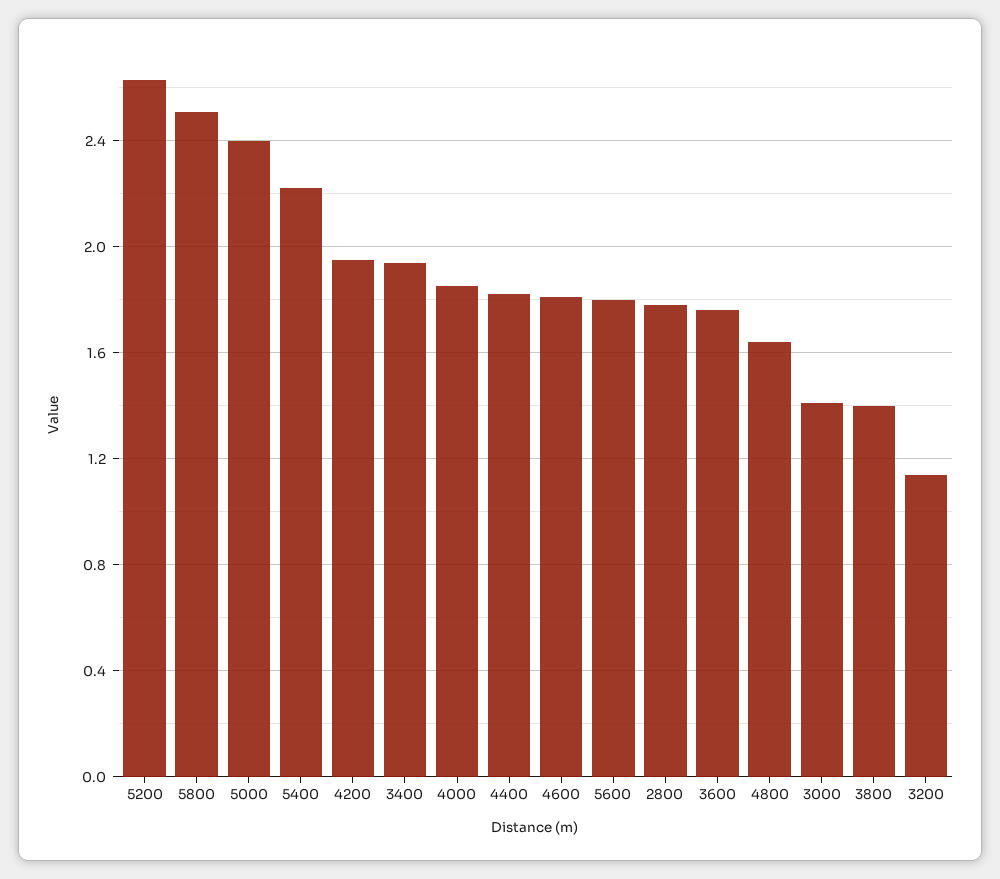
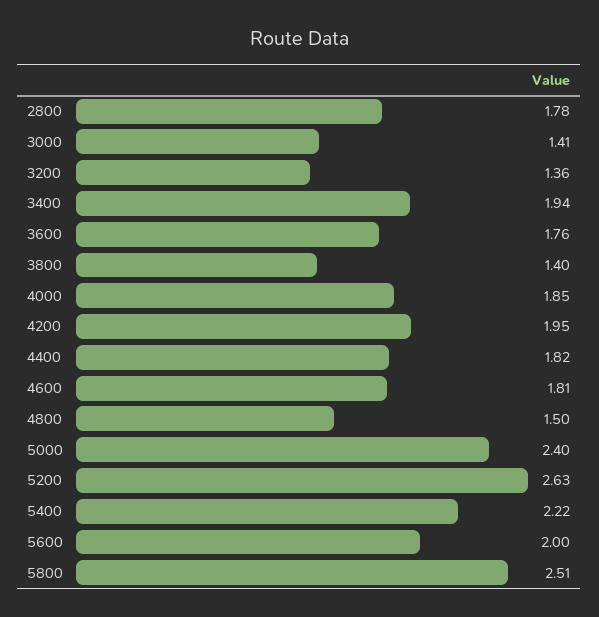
  {
    "5200": 2.63,
    "5800": 2.51,
    "5000": 2.4,
    "5400": 2.22,
    "4200": 1.95,
    "3400": 1.94,
    "4000": 1.85,
    "4400": 1.82,
    "4600": 1.81,
-   "5600": 1.8,
+   "5600": 2,
    "2800": 1.78,
    "3600": 1.76,
-   "4800": 1.65,
+   "4800": 1.5,
    "3000": 1.41,
    "3800": 1.4,
-   "3200": 1.15
+   "3200": 1.36
  }

